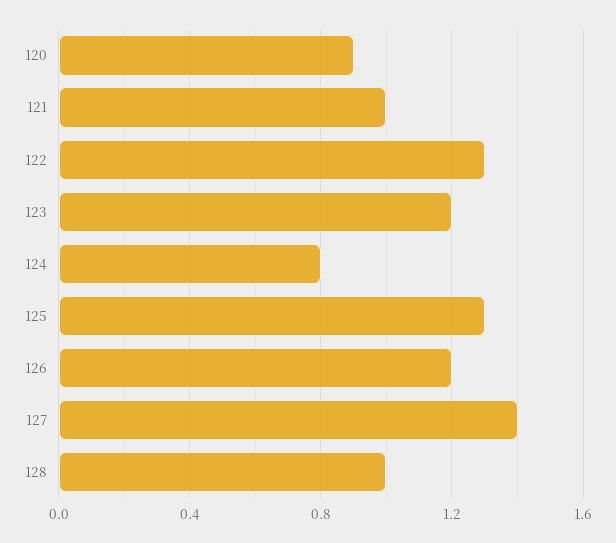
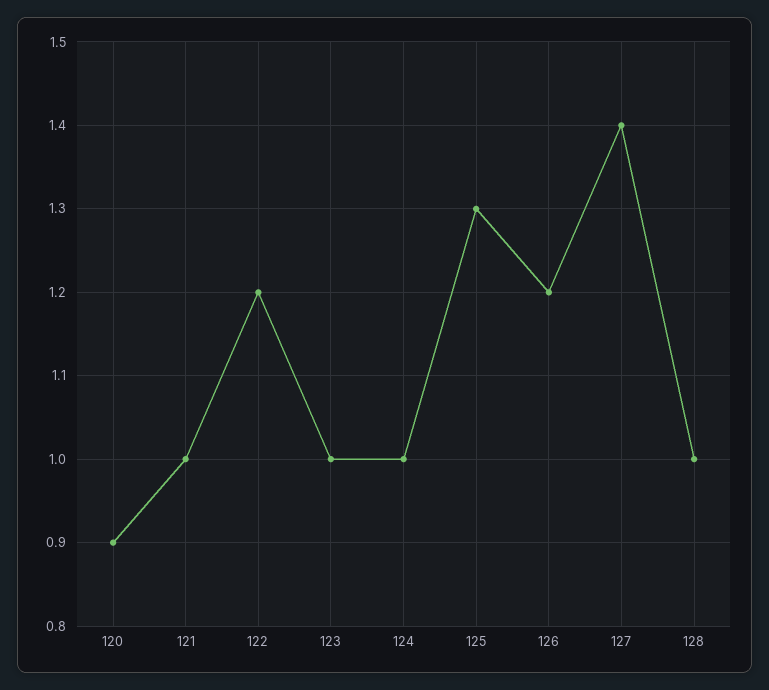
  {
    "120": 0.9,
    "121": 1,
-   "122": 1.3,
+   "122": 1.2,
-   "123": 1.2,
+   "123": 1,
-   "124": 0.8,
+   "124": 1,
    "125": 1.3,
    "126": 1.2,
    "127": 1.4,
    "128": 1
  }

